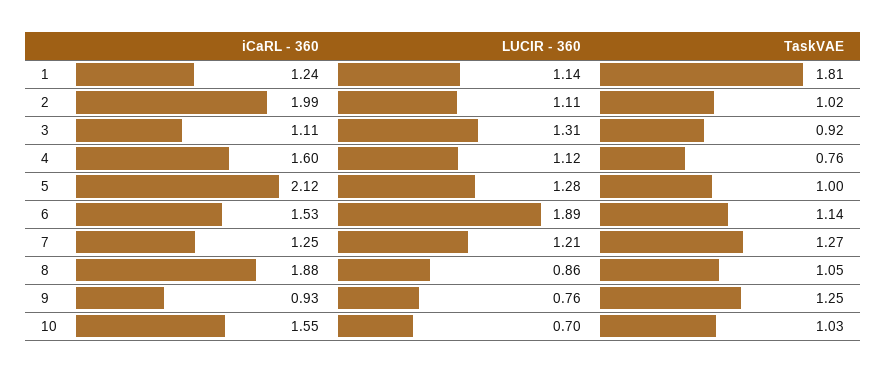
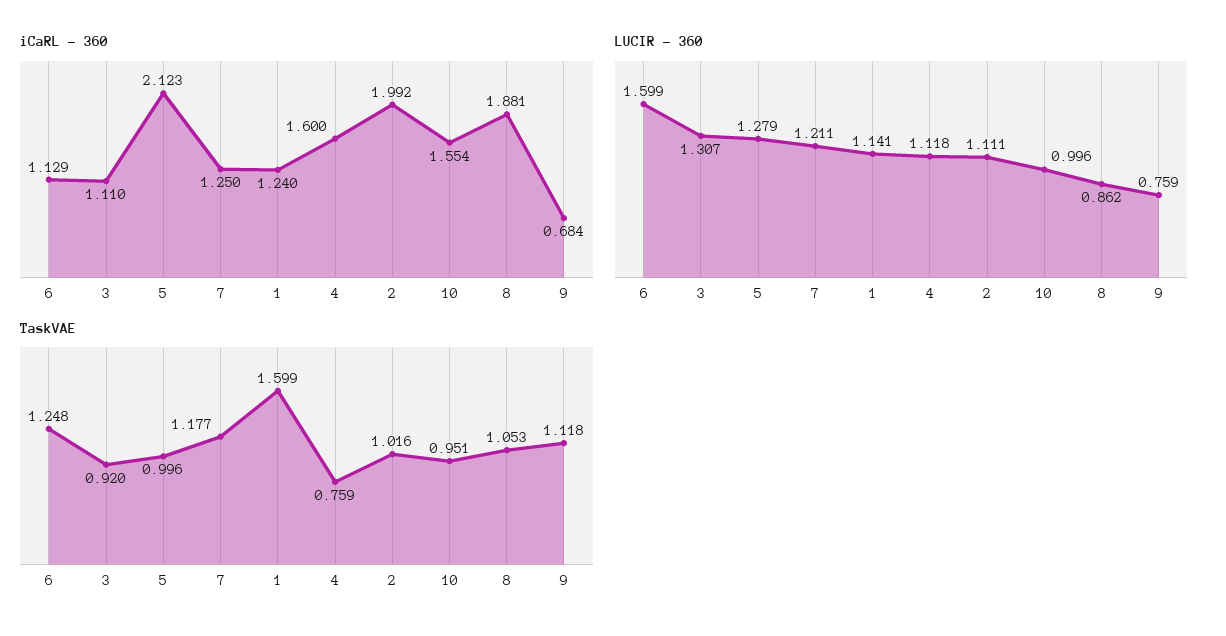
  {
    "iCaRL - 360": {
      "1": 1.24,
      "2": 1.992,
      "3": 1.11,
      "4": 1.6,
      "5": 2.123,
-     "6": 1.53,
+     "6": 1.129,
      "7": 1.25,
      "8": 1.881,
-     "9": 0.93,
+     "9": 0.684,
      "10": 1.554
    },
    "LUCIR - 360": {
      "1": 1.141,
      "2": 1.111,
      "3": 1.307,
      "4": 1.118,
      "5": 1.279,
-     "6": 1.89,
+     "6": 1.599,
      "7": 1.211,
      "8": 0.862,
      "9": 0.759,
-     "10": 0.7
+     "10": 0.996
    },
    "TaskVAE": {
-     "1": 1.81,
+     "1": 1.599,
      "2": 1.016,
      "3": 0.92,
      "4": 0.759,
      "5": 0.996,
-     "6": 1.14,
+     "6": 1.248,
-     "7": 1.27,
+     "7": 1.177,
      "8": 1.053,
-     "9": 1.25,
+     "9": 1.118,
-     "10": 1.03
+     "10": 0.951
    }
  }

